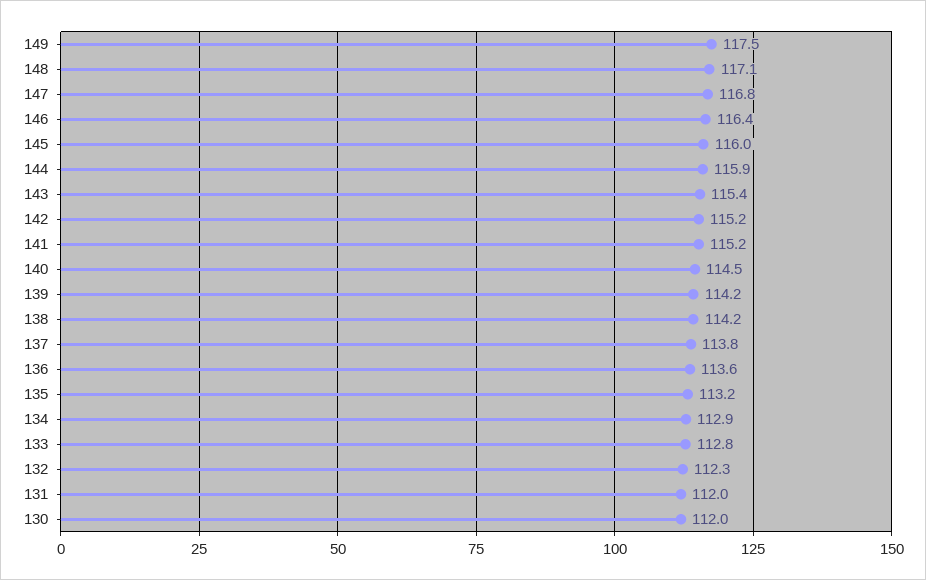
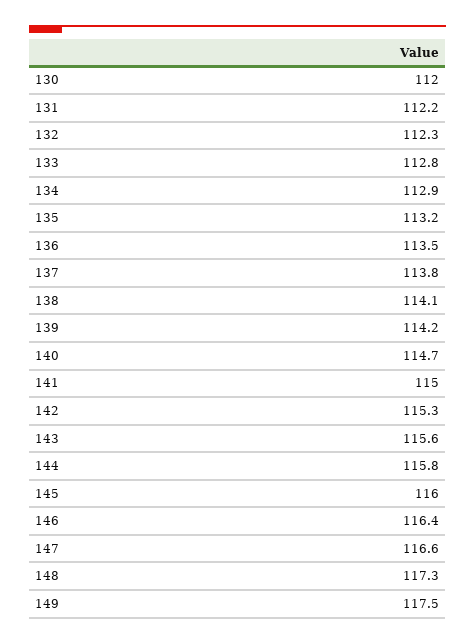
  {
    "149": 117.5,
-   "148": 117.1,
+   "148": 117.3,
-   "147": 116.8,
+   "147": 116.6,
    "146": 116.4,
    "145": 116,
-   "144": 115.9,
+   "144": 115.8,
-   "143": 115.4,
+   "143": 115.6,
-   "142": 115.2,
+   "142": 115.3,
-   "141": 115.2,
+   "141": 115,
-   "140": 114.5,
+   "140": 114.7,
    "139": 114.2,
-   "138": 114.2,
+   "138": 114.1,
    "137": 113.8,
-   "136": 113.6,
+   "136": 113.5,
    "135": 113.2,
    "134": 112.9,
    "133": 112.8,
    "132": 112.3,
-   "131": 112,
+   "131": 112.2,
    "130": 112
  }

